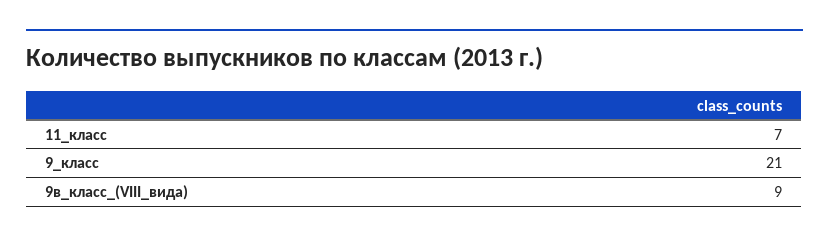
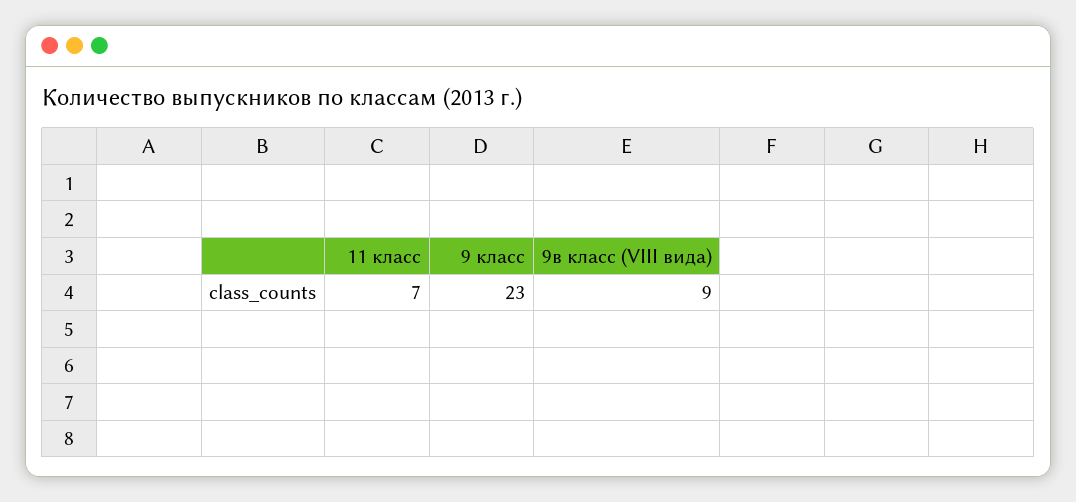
  {
    "11_класс": 7,
-   "9_класс": 21,
+   "9_класс": 23,
    "9в_класс_(VIII_вида)": 9
  }

